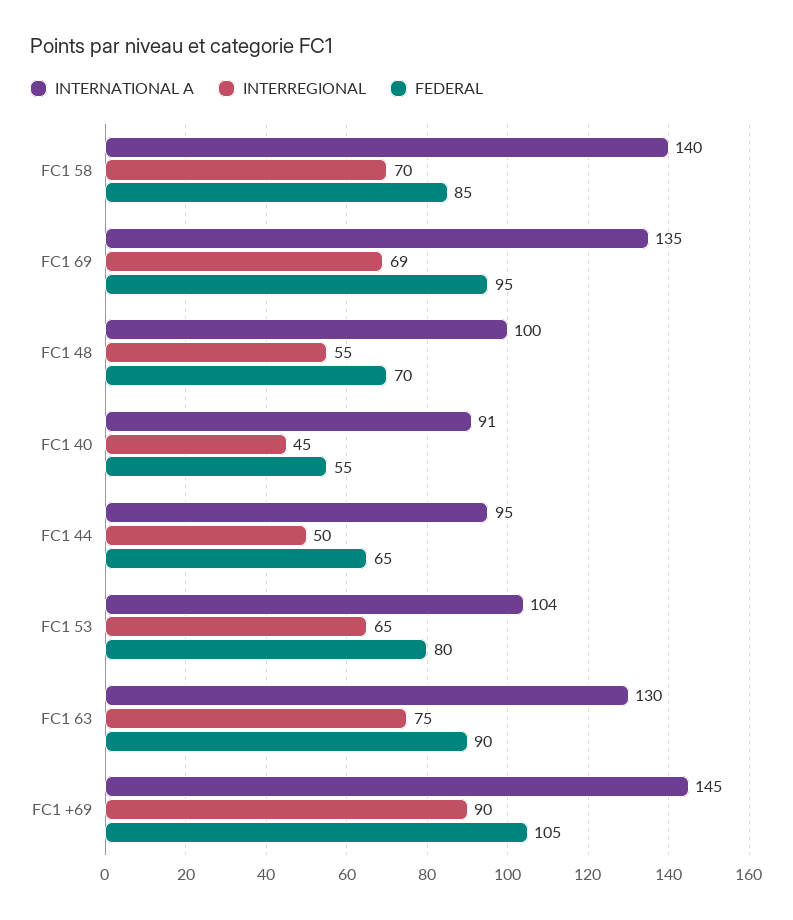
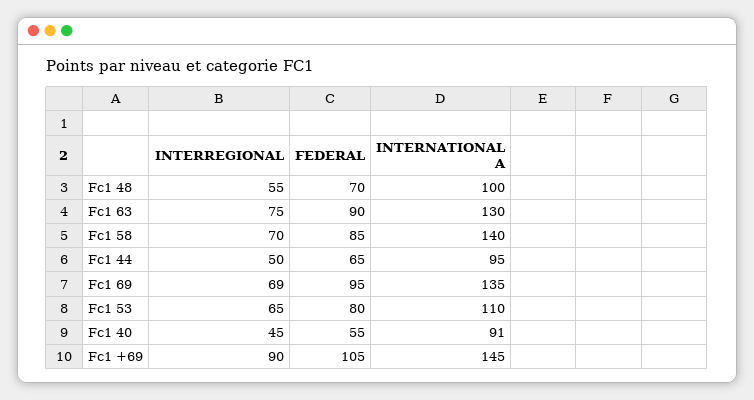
  {
    "INTERNATIONAL A": {
      "FC1 58": 140,
      "FC1 69": 135,
      "FC1 48": 100,
      "FC1 40": 91,
      "FC1 44": 95,
-     "FC1 53": 104,
+     "FC1 53": 110,
      "FC1 63": 130,
      "FC1 +69": 145
    },
    "INTERREGIONAL": {
      "FC1 58": 70,
      "FC1 69": 69,
      "FC1 48": 55,
      "FC1 40": 45,
      "FC1 44": 50,
      "FC1 53": 65,
      "FC1 63": 75,
      "FC1 +69": 90
    },
    "FEDERAL": {
      "FC1 58": 85,
      "FC1 69": 95,
      "FC1 48": 70,
      "FC1 40": 55,
      "FC1 44": 65,
      "FC1 53": 80,
      "FC1 63": 90,
      "FC1 +69": 105
    }
  }

